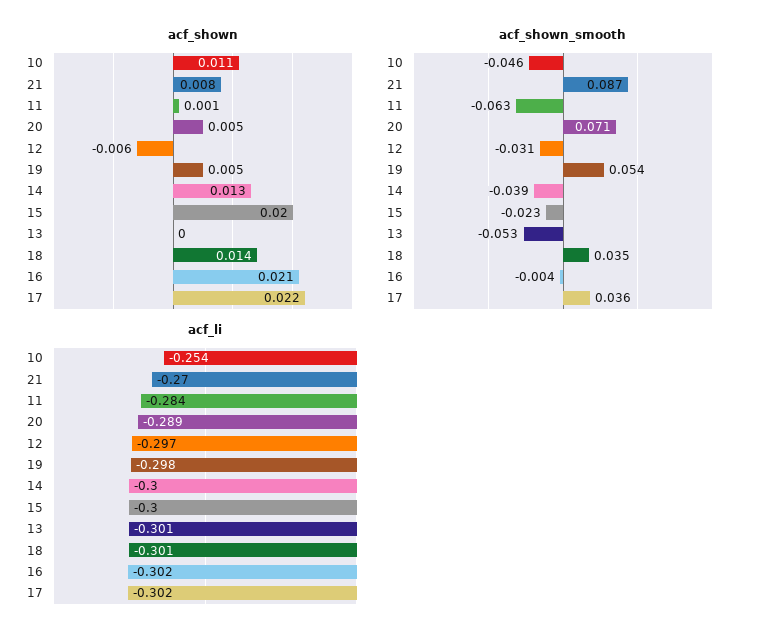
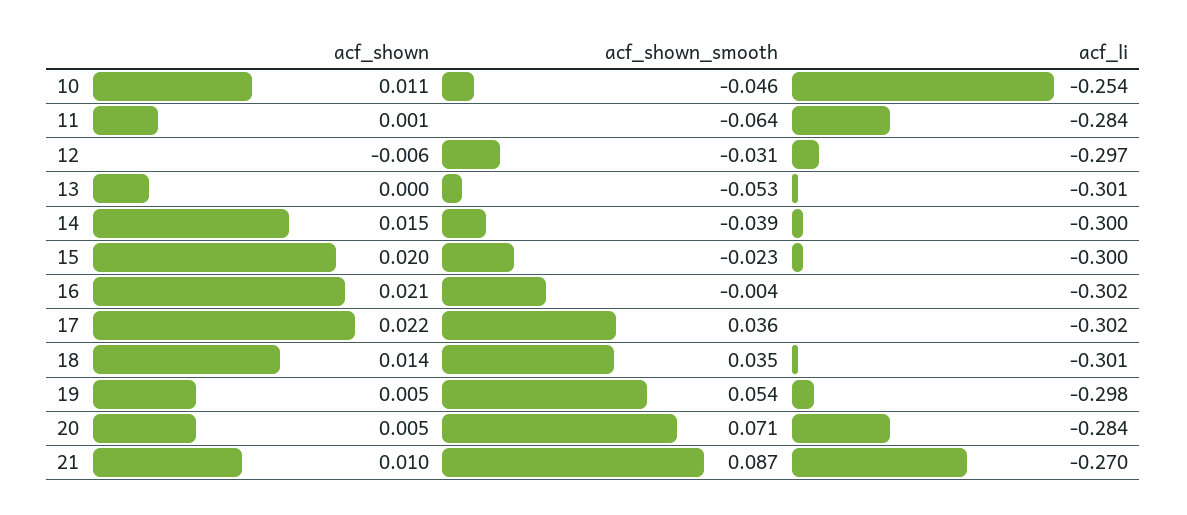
  {
    "acf_shown": {
      "10": 0.011,
-     "21": 0.008,
+     "21": 0.01,
      "11": 0.001,
      "20": 0.005,
      "12": -0.006,
      "19": 0.005,
-     "14": 0.013,
+     "14": 0.015,
      "15": 0.02,
      "13": 0,
      "18": 0.014,
      "16": 0.021,
      "17": 0.022
    },
    "acf_shown_smooth": {
      "10": -0.046,
      "21": 0.087,
-     "11": -0.063,
+     "11": -0.064,
      "20": 0.071,
      "12": -0.031,
      "19": 0.054,
      "14": -0.039,
      "15": -0.023,
      "13": -0.053,
      "18": 0.035,
      "16": -0.004,
      "17": 0.036
    },
    "acf_li": {
      "10": -0.254,
      "21": -0.27,
      "11": -0.284,
-     "20": -0.289,
+     "20": -0.284,
      "12": -0.297,
      "19": -0.298,
      "14": -0.3,
      "15": -0.3,
      "13": -0.301,
      "18": -0.301,
      "16": -0.302,
      "17": -0.302
    }
  }

